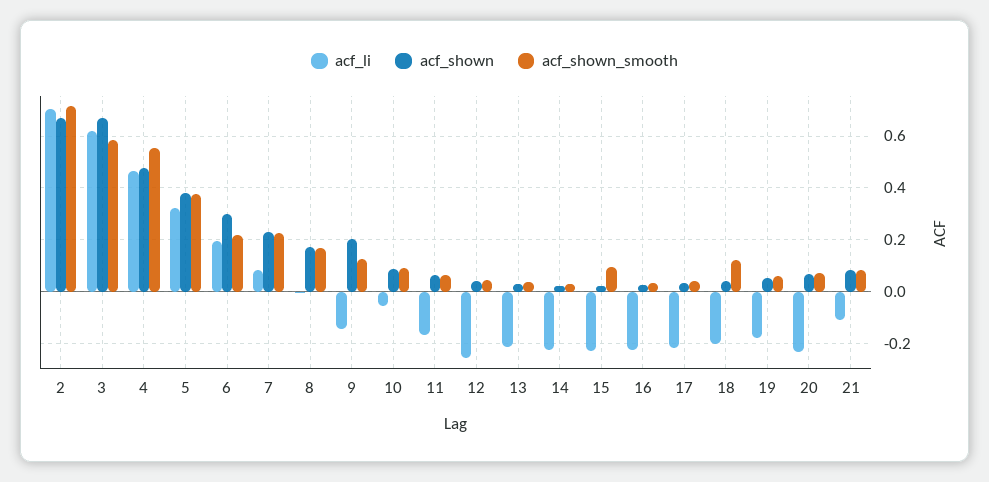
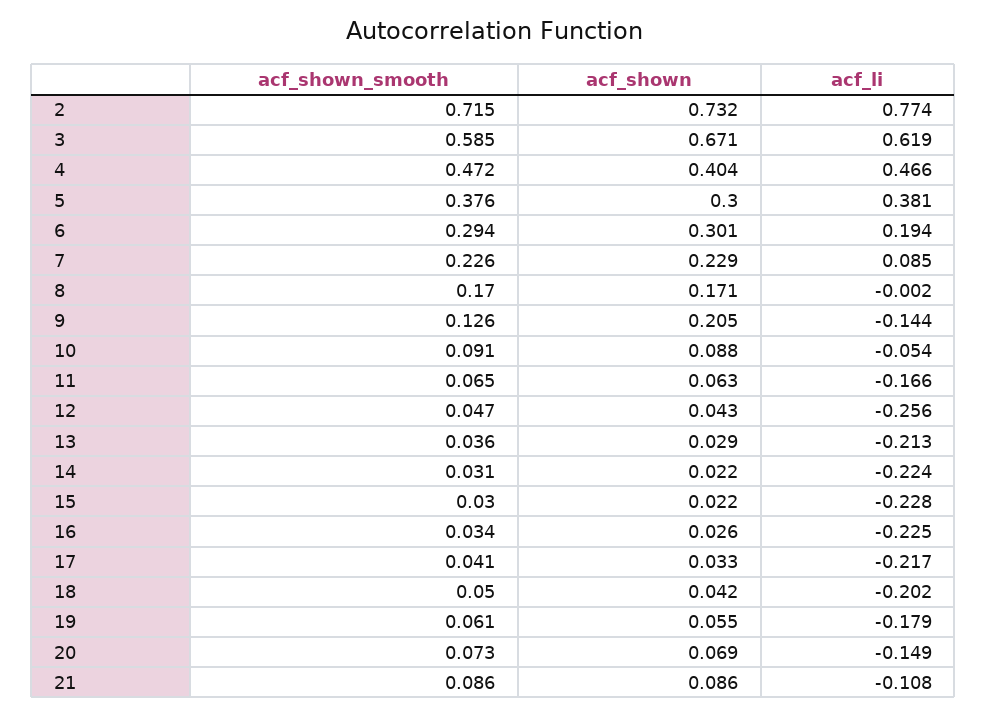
  {
    "acf_li": {
-     "2": 0.7,
+     "2": 0.774,
      "3": 0.619,
      "4": 0.466,
-     "5": 0.325,
+     "5": 0.381,
      "6": 0.194,
      "7": 0.085,
      "8": -0.002,
      "9": -0.144,
      "10": -0.054,
      "11": -0.166,
      "12": -0.256,
      "13": -0.213,
      "14": -0.224,
      "15": -0.228,
      "16": -0.225,
      "17": -0.217,
      "18": -0.202,
      "19": -0.179,
-     "20": -0.225,
+     "20": -0.149,
      "21": -0.108
    },
    "acf_shown": {
-     "2": 0.675,
+     "2": 0.732,
      "3": 0.671,
-     "4": 0.475,
+     "4": 0.404,
-     "5": 0.375,
+     "5": 0.3,
      "6": 0.301,
      "7": 0.229,
      "8": 0.171,
      "9": 0.205,
      "10": 0.088,
      "11": 0.063,
      "12": 0.043,
      "13": 0.029,
      "14": 0.022,
      "15": 0.022,
      "16": 0.026,
      "17": 0.033,
      "18": 0.042,
      "19": 0.055,
      "20": 0.069,
      "21": 0.086
    },
    "acf_shown_smooth": {
      "2": 0.715,
      "3": 0.585,
-     "4": 0.55,
+     "4": 0.472,
      "5": 0.376,
-     "6": 0.225,
+     "6": 0.294,
      "7": 0.226,
      "8": 0.17,
      "9": 0.126,
      "10": 0.091,
      "11": 0.065,
      "12": 0.047,
      "13": 0.036,
      "14": 0.031,
-     "15": 0.1,
+     "15": 0.03,
      "16": 0.034,
      "17": 0.041,
-     "18": 0.125,
+     "18": 0.05,
      "19": 0.061,
      "20": 0.073,
      "21": 0.086
    }
  }

